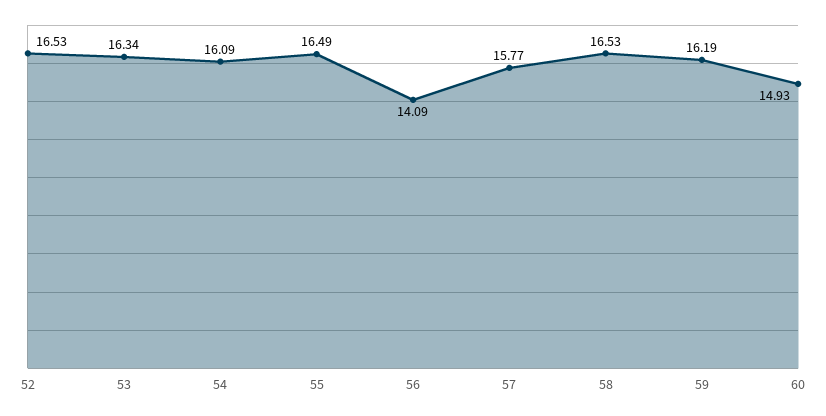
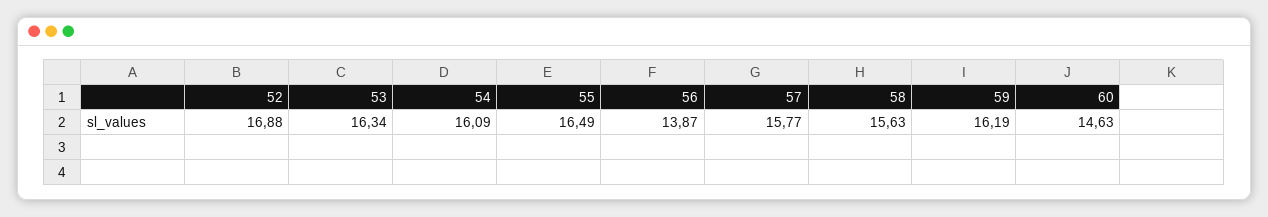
  {
-   "52": 16.53,
+   "52": 16.88,
    "53": 16.34,
    "54": 16.09,
    "55": 16.49,
-   "56": 14.09,
+   "56": 13.87,
    "57": 15.77,
-   "58": 16.53,
+   "58": 15.63,
    "59": 16.19,
-   "60": 14.93
+   "60": 14.63
  }

